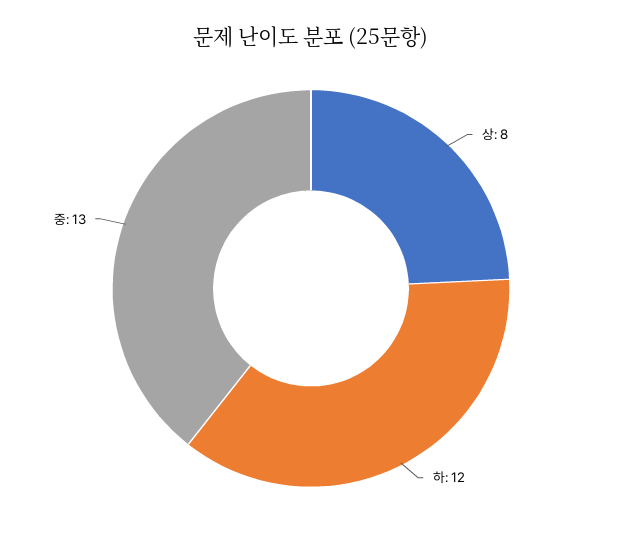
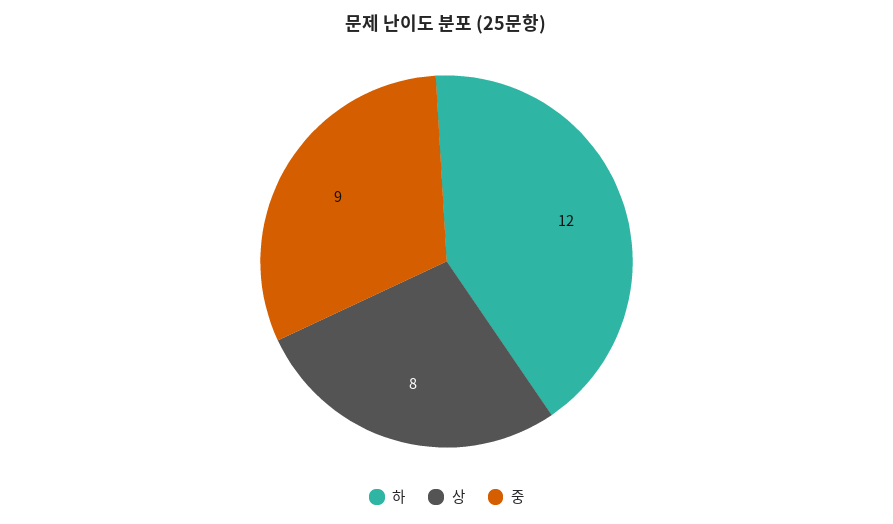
  {
    "상": 8,
    "하": 12,
-   "중": 13
+   "중": 9
  }

